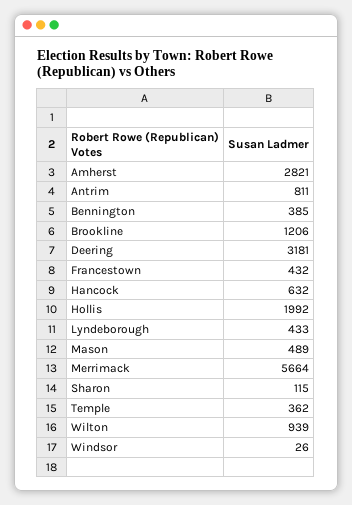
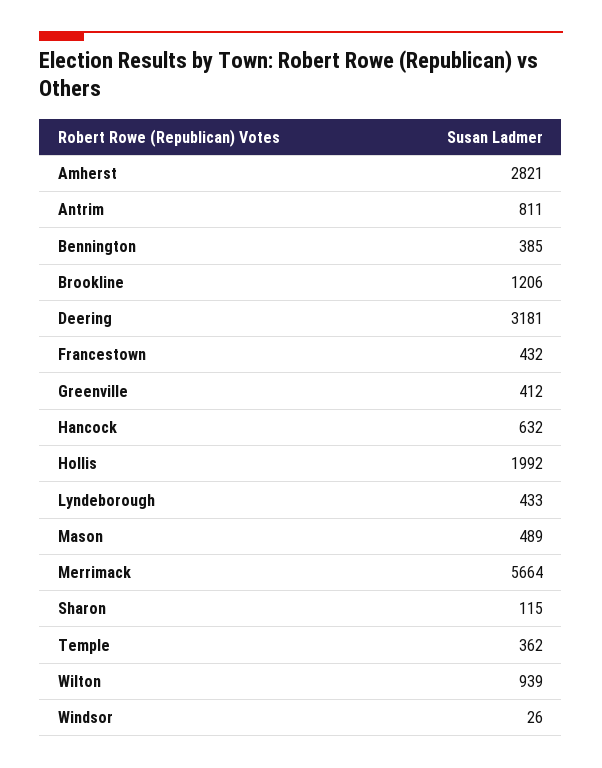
  {
    "Amherst": 2821,
    "Antrim": 811,
    "Bennington": 385,
    "Brookline": 1206,
    "Deering": 3181,
    "Francestown": 432,
    "Hancock": 632,
    "Hollis": 1992,
    "Lyndeborough": 433,
    "Mason": 489,
    "Merrimack": 5664,
    "Sharon": 115,
    "Temple": 362,
    "Wilton": 939,
-   "Windsor": 26
+   "Windsor": 26,
+   "Greenville": 412
  }

